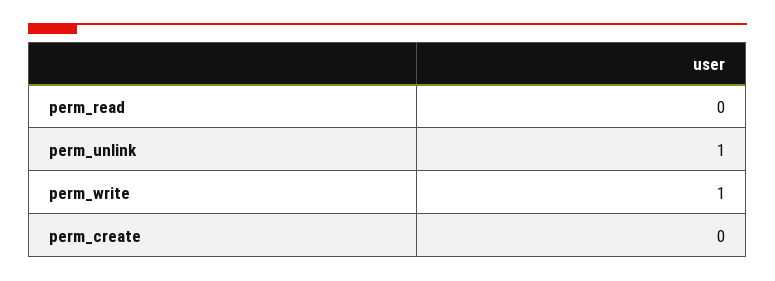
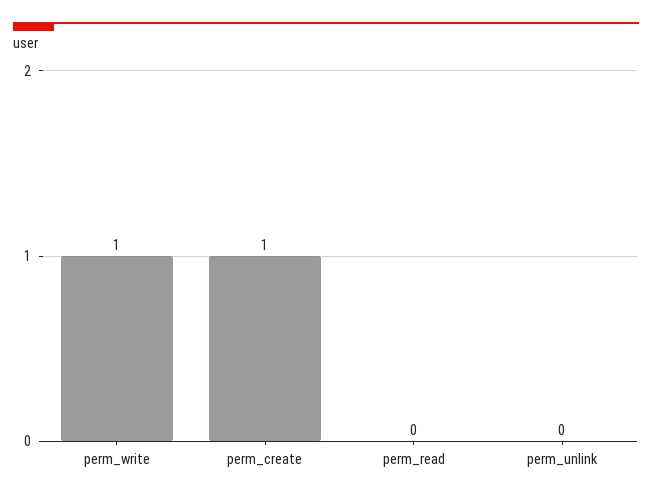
  {
    "perm_read": 0,
-   "perm_unlink": 1,
+   "perm_unlink": 0,
    "perm_write": 1,
-   "perm_create": 0
+   "perm_create": 1
  }

